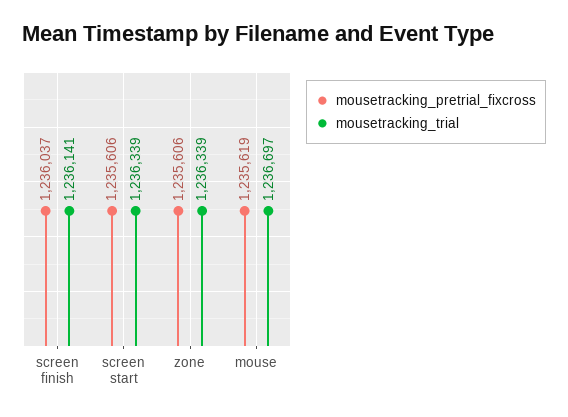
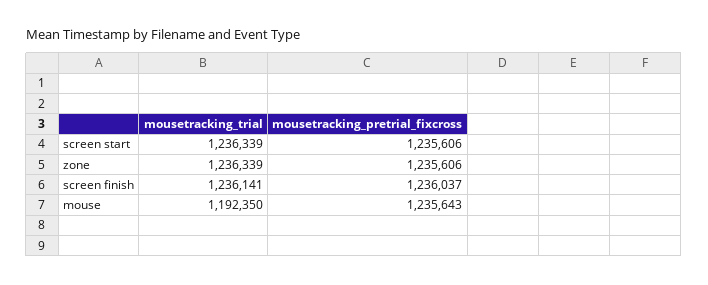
  {
    "mousetracking_pretrial_fixcross": {
      "screen finish": 1236037,
      "screen start": 1235606,
      "zone": 1235606,
-     "mouse": 1235619
+     "mouse": 1235643
    },
    "mousetracking_trial": {
      "screen finish": 1236141,
      "screen start": 1236339,
      "zone": 1236339,
-     "mouse": 1236697
+     "mouse": 1192350
    }
  }

